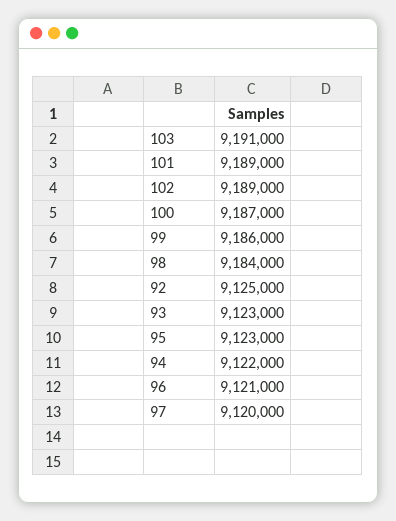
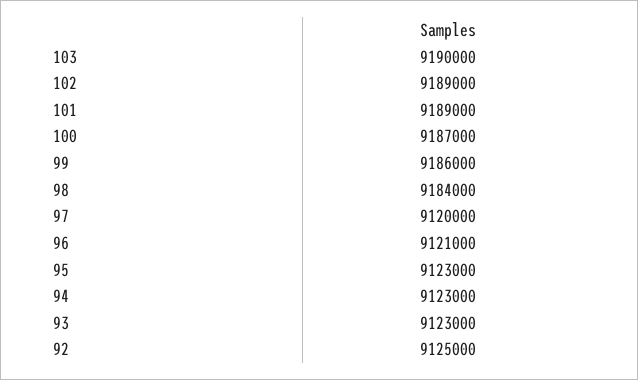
  {
-   "103": 9191000,
+   "103": 9190000,
    "101": 9189000,
    "102": 9189000,
    "100": 9187000,
    "99": 9186000,
    "98": 9184000,
    "92": 9125000,
    "93": 9123000,
    "95": 9123000,
-   "94": 9122000,
+   "94": 9123000,
    "96": 9121000,
    "97": 9120000
  }

